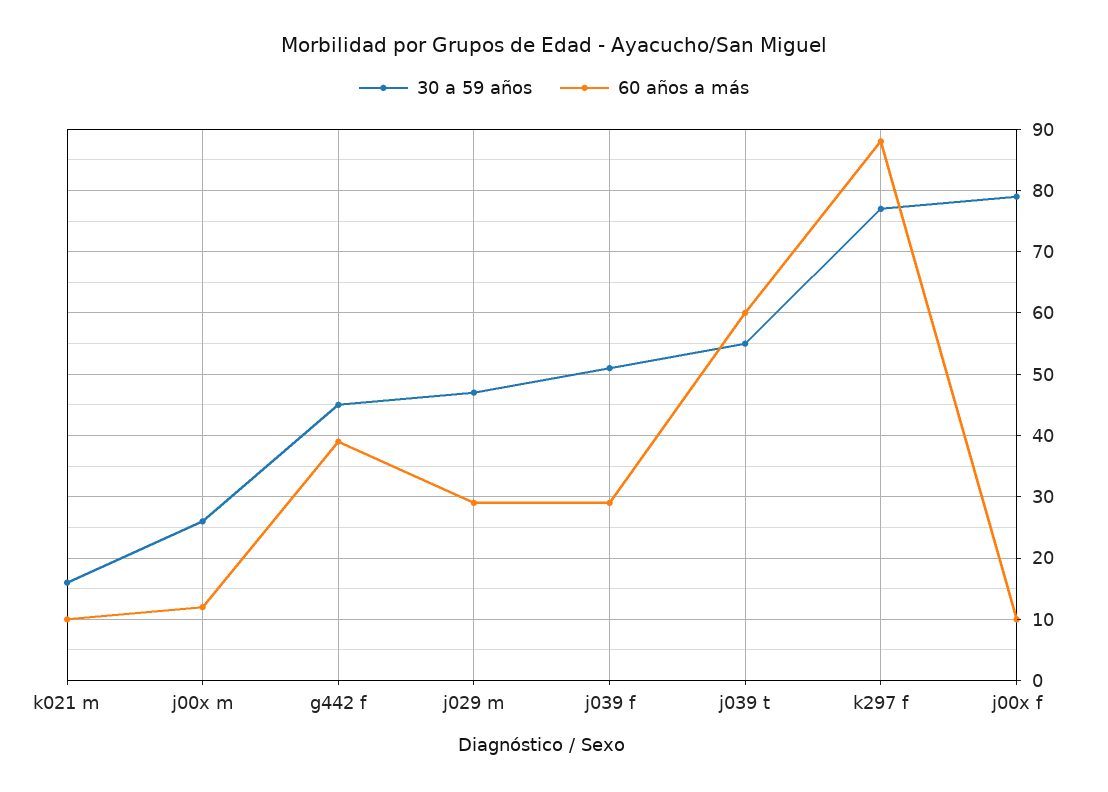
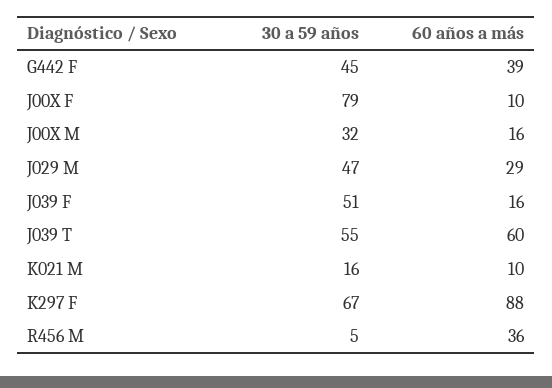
  {
    "30 a 59 años": {
      "k021 m": 16,
-     "j00x m": 26,
+     "j00x m": 32,
      "g442 f": 45,
      "j029 m": 47,
      "j039 f": 51,
      "j039 t": 55,
-     "k297 f": 77,
+     "k297 f": 67,
-     "j00x f": 79
+     "j00x f": 79,
+     "R456 M": 5
    },
    "60 años a más": {
      "k021 m": 10,
-     "j00x m": 12,
+     "j00x m": 16,
      "g442 f": 39,
      "j029 m": 29,
-     "j039 f": 29,
+     "j039 f": 16,
      "j039 t": 60,
      "k297 f": 88,
-     "j00x f": 10
+     "j00x f": 10,
+     "R456 M": 36
    }
  }

